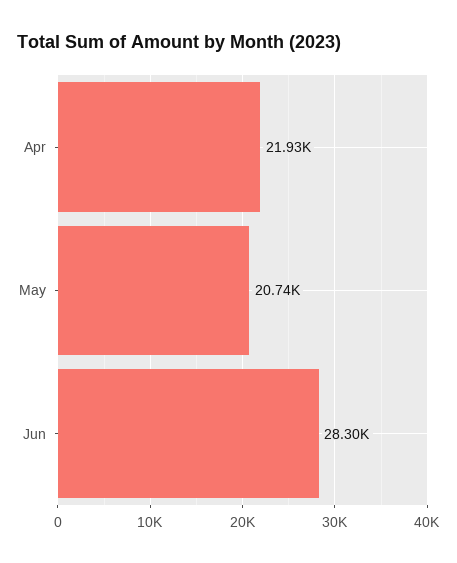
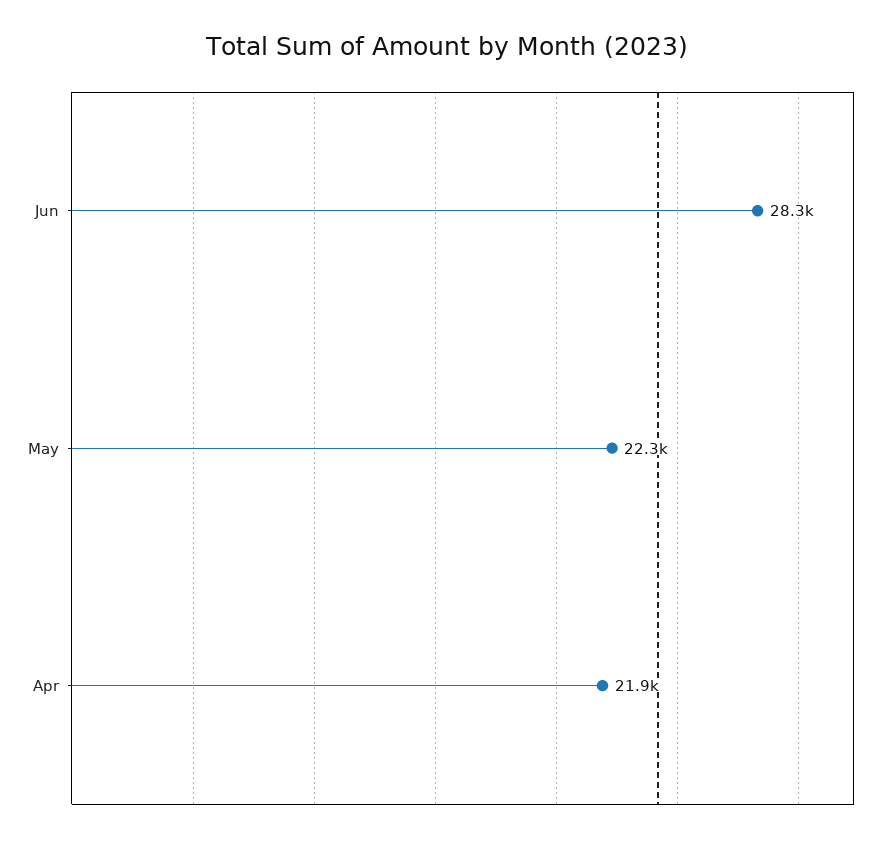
  {
    "Apr": 21930,
-   "May": 20740,
+   "May": 22300,
    "Jun": 28300
  }

